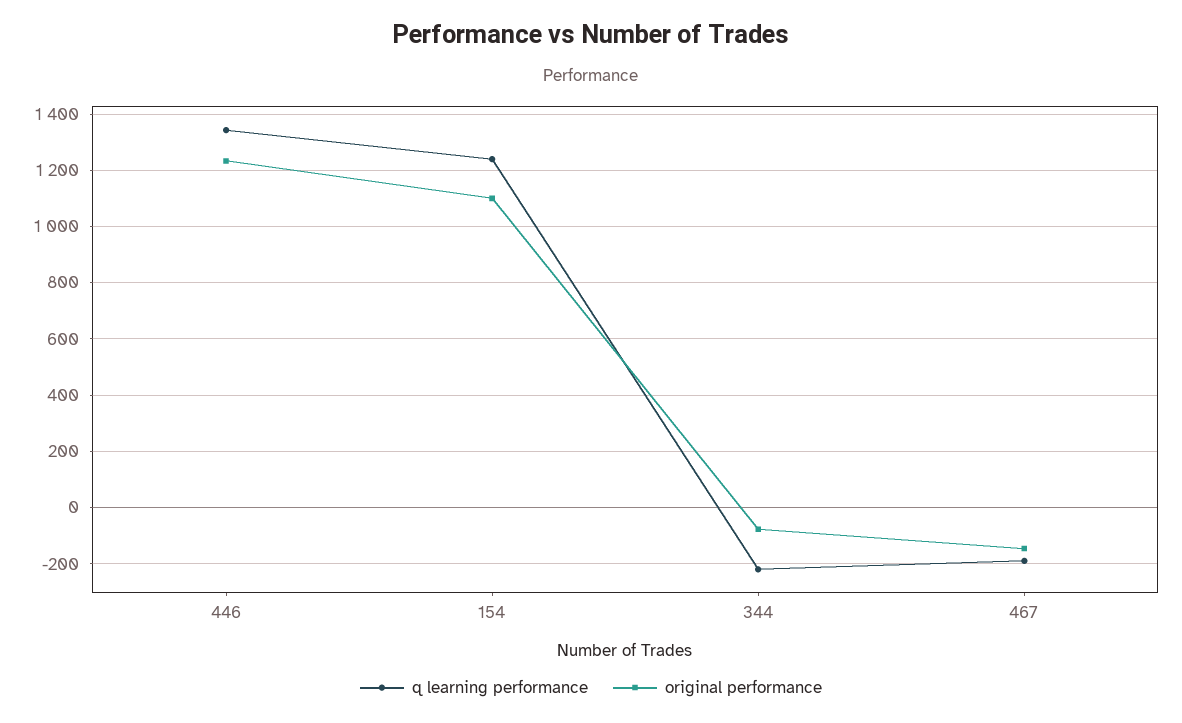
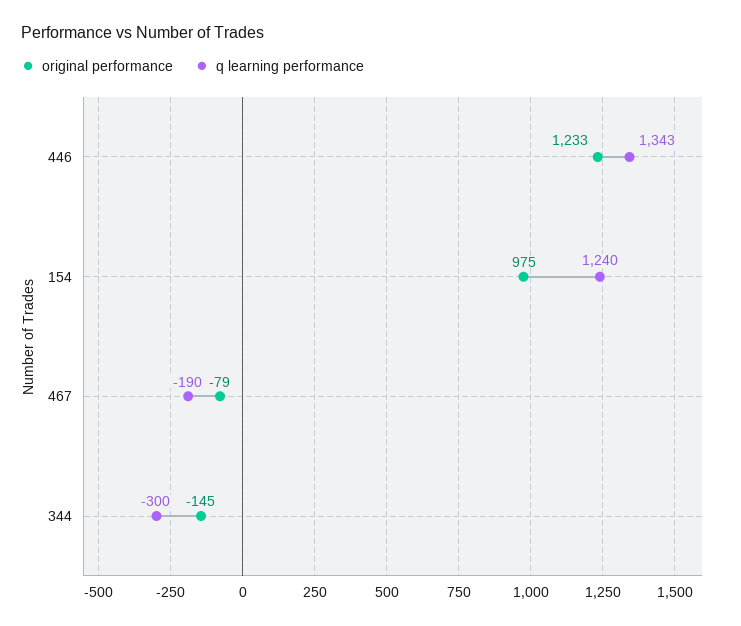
  {
    "q learning performance": {
      "446": 1343,
      "154": 1240,
-     "344": -225,
+     "344": -300,
      "467": -190
    },
    "original performance": {
      "446": 1233,
-     "154": 1100,
+     "154": 975,
-     "344": -75,
+     "344": -145,
-     "467": -150
+     "467": -79
    }
  }

